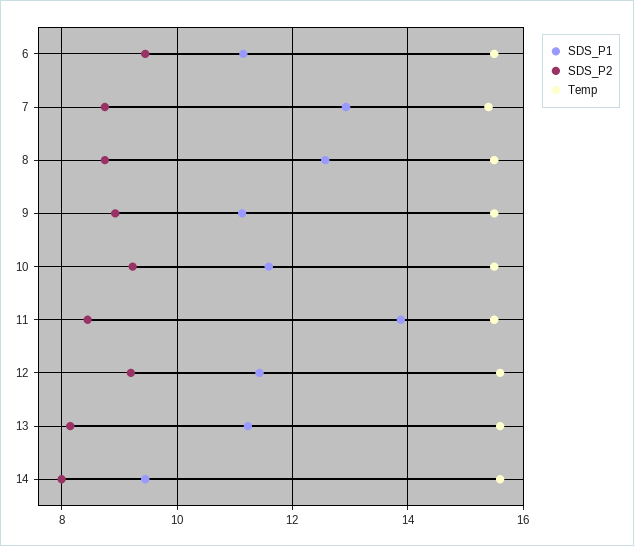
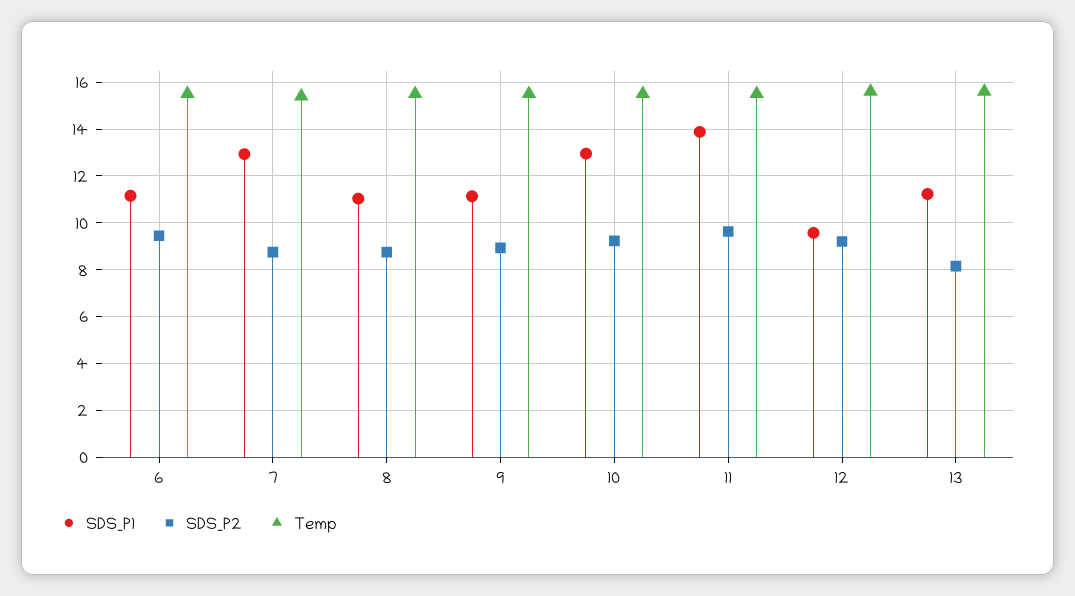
  {
    "SDS_P1": {
      "6": 11.2,
      "7": 13,
-     "8": 12.6,
+     "8": 11,
      "9": 11.2,
-     "10": 11.6,
+     "10": 13,
      "11": 13.8,
-     "12": 11.4,
+     "12": 9.5,
-     "13": 11.2,
+     "13": 11.2
-     "14": 9.4
    },
    "SDS_P2": {
      "6": 9.4,
      "7": 8.8,
      "8": 8.8,
      "9": 9,
      "10": 9.2,
-     "11": 8.4,
+     "11": 9.5,
      "12": 9.2,
-     "13": 8.2,
+     "13": 8.2
-     "14": 8
    },
    "Temp": {
      "6": 15.6,
      "7": 15.4,
      "8": 15.6,
      "9": 15.6,
      "10": 15.6,
      "11": 15.6,
      "12": 15.6,
-     "13": 15.6,
+     "13": 15.6
-     "14": 15.6
    }
  }

